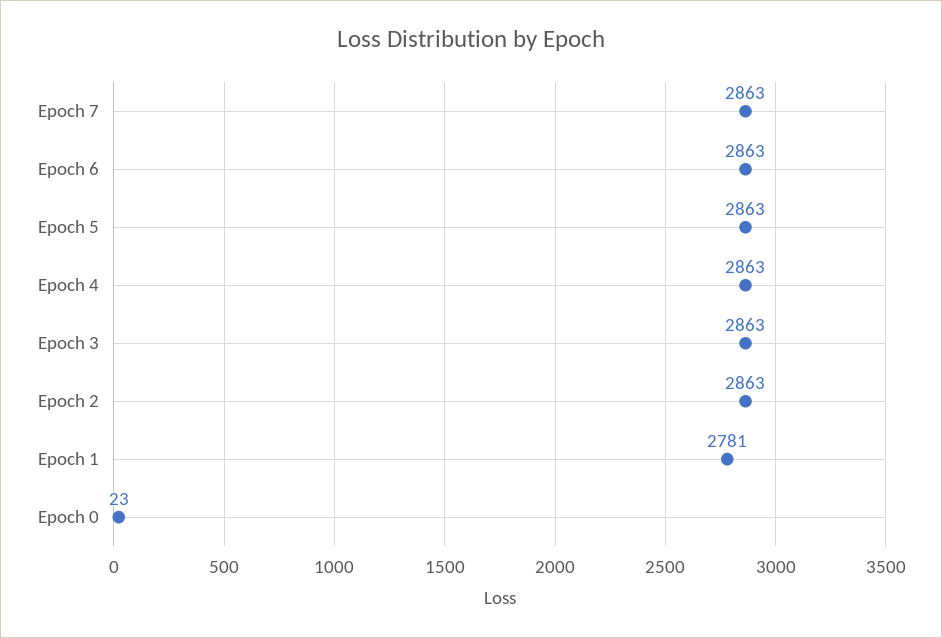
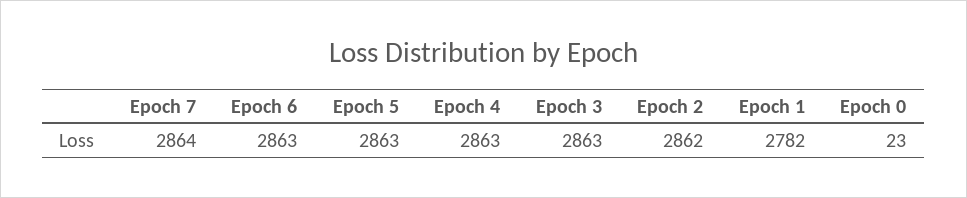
  {
-   "Epoch 7": 2863,
+   "Epoch 7": 2864,
    "Epoch 6": 2863,
    "Epoch 5": 2863,
    "Epoch 4": 2863,
    "Epoch 3": 2863,
-   "Epoch 2": 2863,
+   "Epoch 2": 2862,
-   "Epoch 1": 2781,
+   "Epoch 1": 2782,
    "Epoch 0": 23
  }

